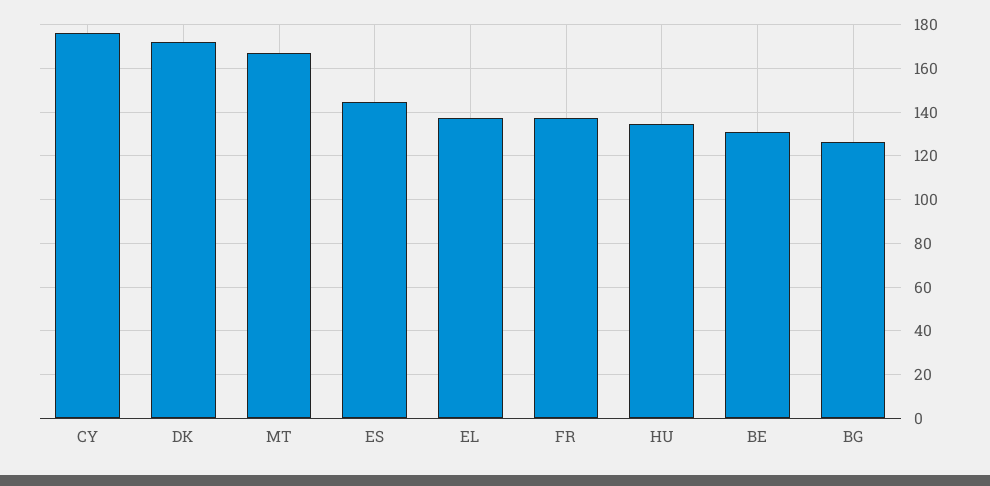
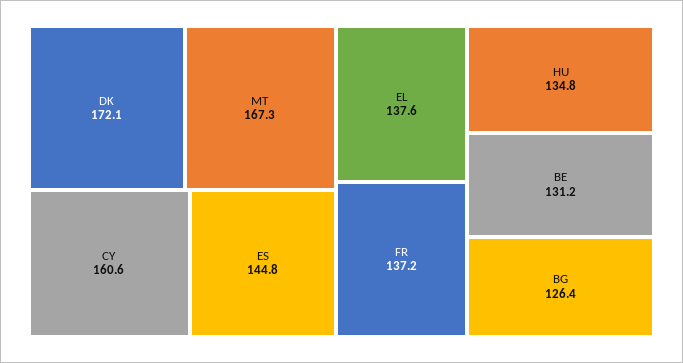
  {
-   "CY": 175,
+   "CY": 160.6,
    "DK": 172.1,
    "MT": 167.3,
    "ES": 144.8,
    "EL": 137.6,
    "FR": 137.2,
    "HU": 134.8,
    "BE": 131.2,
    "BG": 126.4
  }

